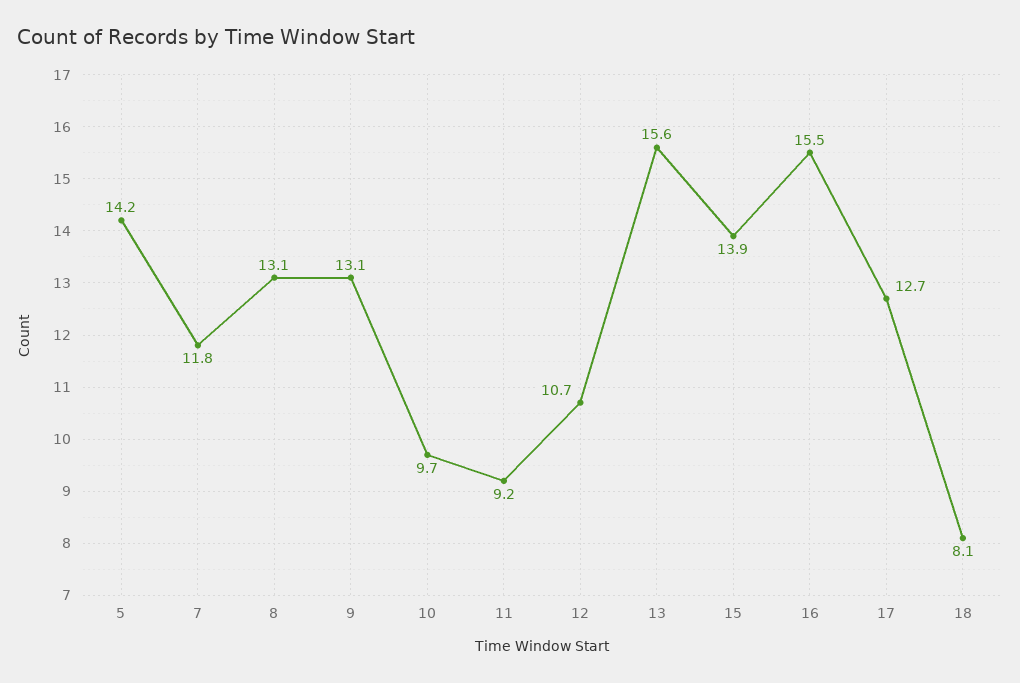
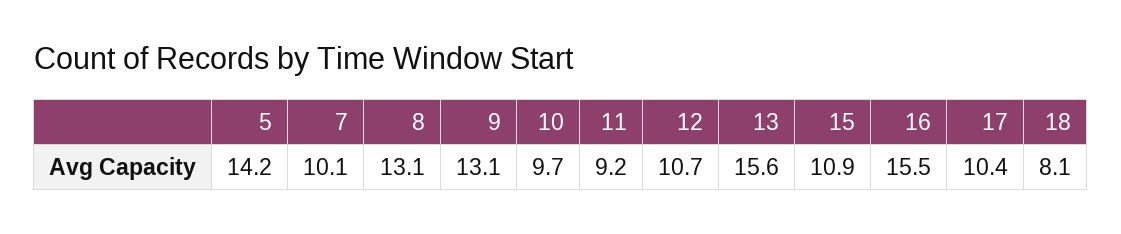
  {
    "5": 14.2,
-   "7": 11.8,
+   "7": 10.1,
    "8": 13.1,
    "9": 13.1,
    "10": 9.7,
    "11": 9.2,
    "12": 10.7,
    "13": 15.6,
-   "15": 13.9,
+   "15": 10.9,
    "16": 15.5,
-   "17": 12.7,
+   "17": 10.4,
    "18": 8.1
  }

